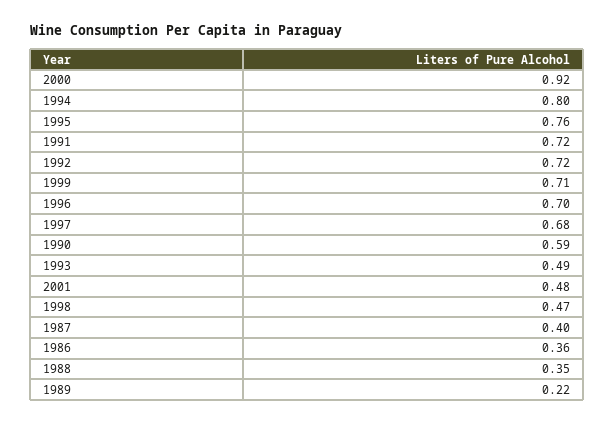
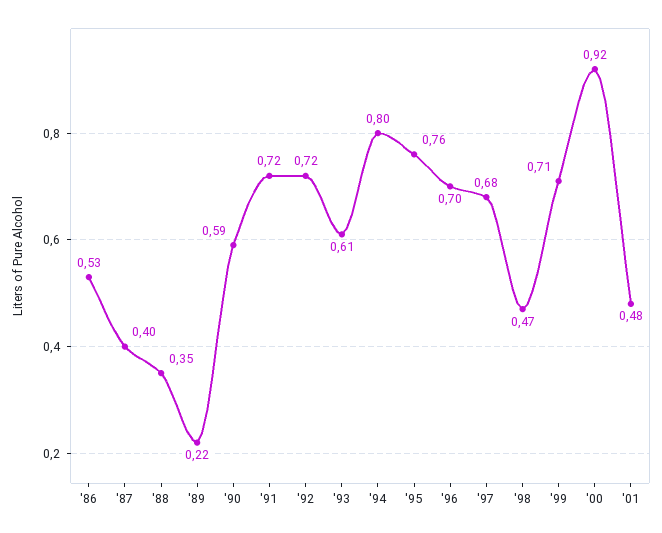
  {
    "2000": 0.92,
    "1994": 0.8,
    "1995": 0.76,
    "1991": 0.72,
    "1992": 0.72,
    "1999": 0.71,
    "1996": 0.7,
    "1997": 0.68,
    "1990": 0.59,
-   "1993": 0.49,
+   "1993": 0.61,
    "2001": 0.48,
    "1998": 0.47,
    "1987": 0.4,
-   "1986": 0.36,
+   "1986": 0.53,
    "1988": 0.35,
    "1989": 0.22
  }

